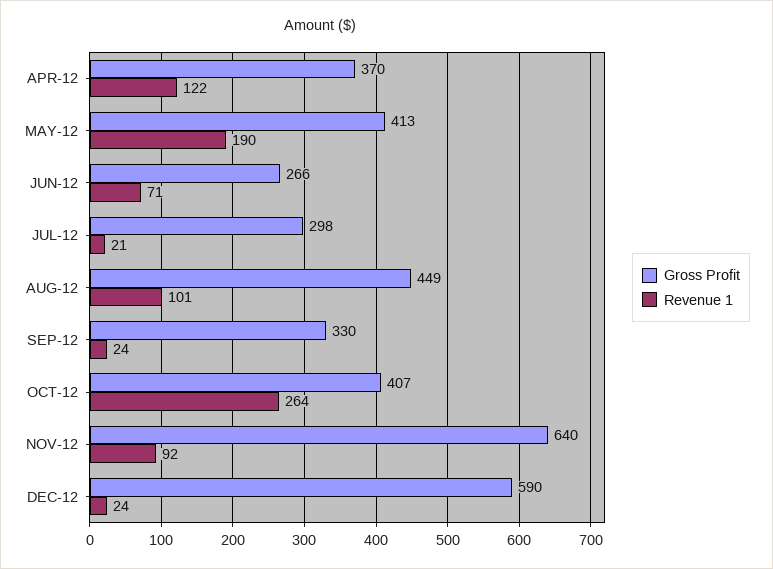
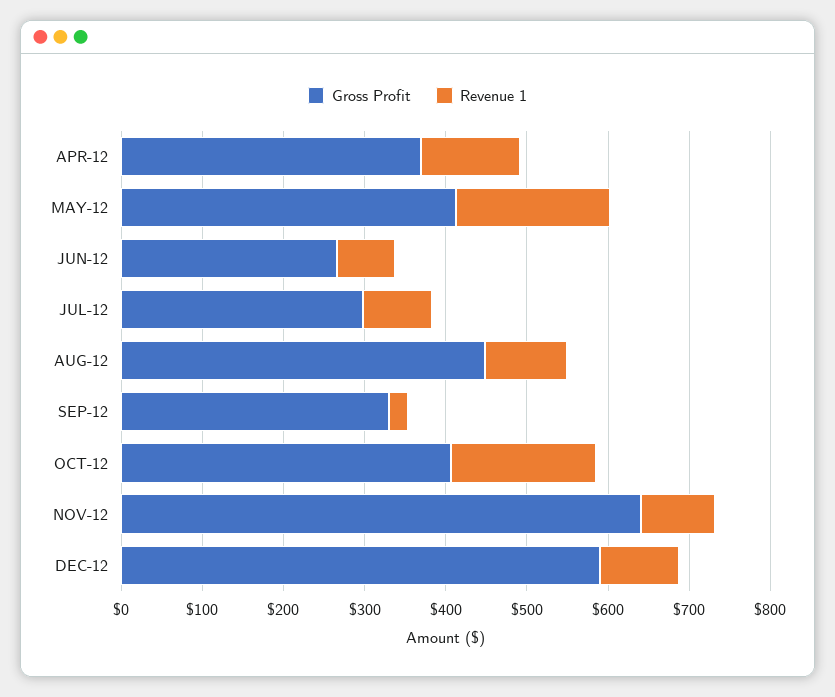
  {
    "Gross Profit": {
      "APR-12": 370,
      "MAY-12": 413,
      "JUN-12": 266,
      "JUL-12": 298,
      "AUG-12": 449,
      "SEP-12": 330,
      "OCT-12": 407,
      "NOV-12": 640,
      "DEC-12": 590
    },
    "Revenue 1": {
      "APR-12": 122,
      "MAY-12": 190,
      "JUN-12": 71,
-     "JUL-12": 21,
+     "JUL-12": 80,
      "AUG-12": 101,
      "SEP-12": 24,
-     "OCT-12": 264,
+     "OCT-12": 180,
      "NOV-12": 92,
-     "DEC-12": 24
+     "DEC-12": 100
    }
  }

